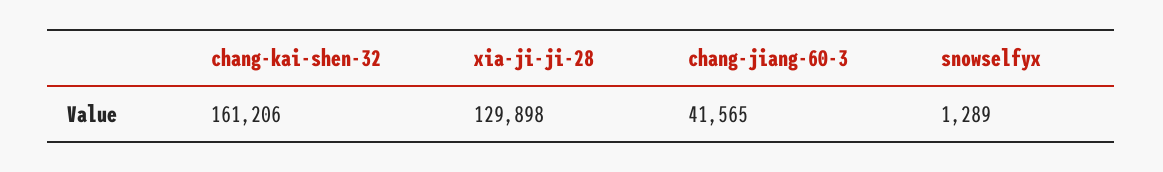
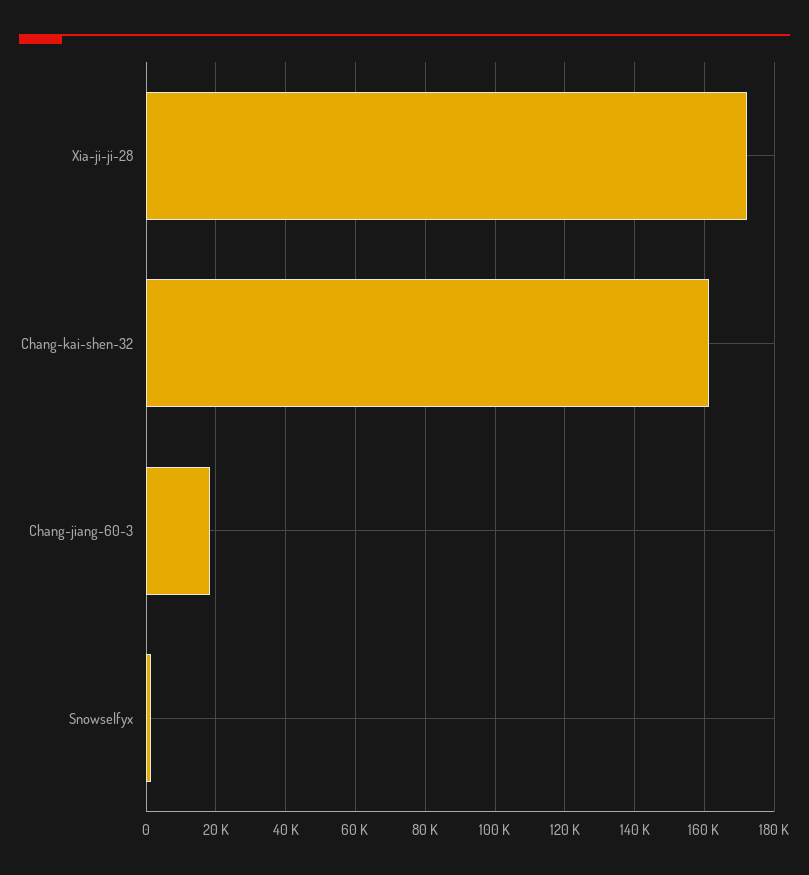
  {
    "chang-kai-shen-32": 161206,
-   "xia-ji-ji-28": 129898,
+   "xia-ji-ji-28": 172000,
-   "chang-jiang-60-3": 41565,
+   "chang-jiang-60-3": 18000,
    "snowselfyx": 1289
  }

